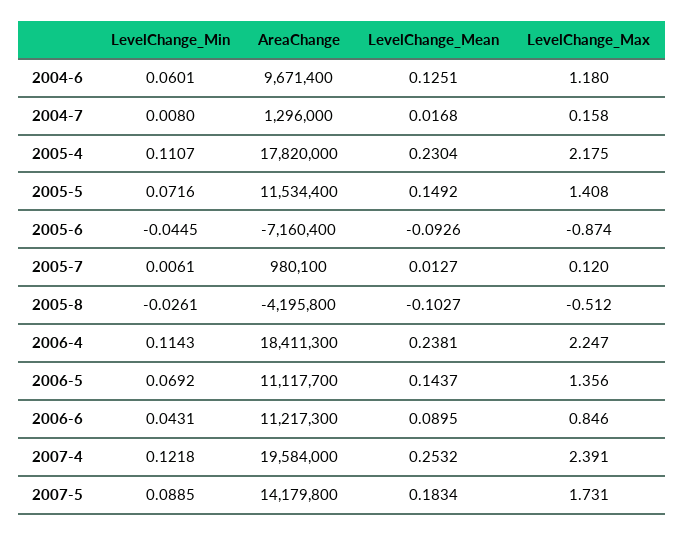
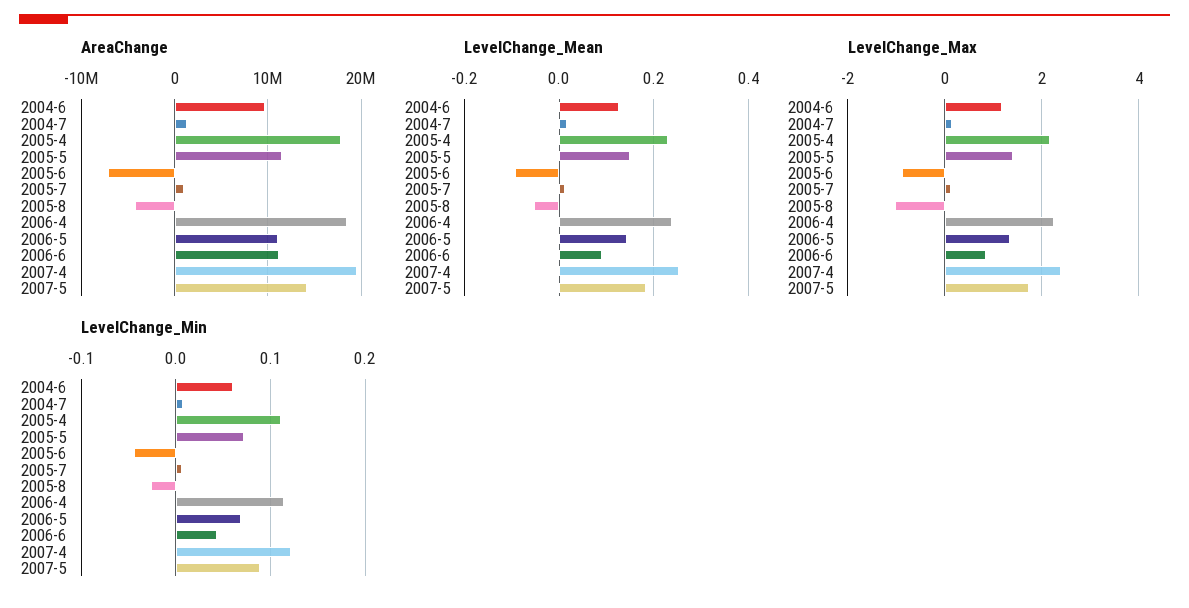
  {
    "LevelChange_Min": {
      "2004-6": 0.0601,
      "2004-7": 0.008,
      "2005-4": 0.1107,
      "2005-5": 0.0716,
      "2005-6": -0.0445,
      "2005-7": 0.0061,
      "2005-8": -0.0261,
      "2006-4": 0.1143,
      "2006-5": 0.0692,
      "2006-6": 0.0431,
      "2007-4": 0.1218,
      "2007-5": 0.0885
    },
    "AreaChange": {
      "2004-6": 9671400,
      "2004-7": 1296000,
      "2005-4": 17820000,
      "2005-5": 11534400,
      "2005-6": -7160400,
      "2005-7": 980100,
      "2005-8": -4195800,
      "2006-4": 18411300,
      "2006-5": 11117700,
      "2006-6": 11217300,
      "2007-4": 19584000,
      "2007-5": 14179800
    },
    "LevelChange_Mean": {
      "2004-6": 0.1251,
      "2004-7": 0.0168,
      "2005-4": 0.2304,
      "2005-5": 0.1492,
      "2005-6": -0.0926,
      "2005-7": 0.0127,
-     "2005-8": -0.1027,
+     "2005-8": -0.06,
      "2006-4": 0.2381,
      "2006-5": 0.1437,
      "2006-6": 0.0895,
      "2007-4": 0.2532,
      "2007-5": 0.1834
    },
    "LevelChange_Max": {
      "2004-6": 1.18,
      "2004-7": 0.158,
      "2005-4": 2.175,
      "2005-5": 1.408,
      "2005-6": -0.874,
      "2005-7": 0.12,
-     "2005-8": -0.512,
+     "2005-8": -1,
      "2006-4": 2.247,
      "2006-5": 1.356,
      "2006-6": 0.846,
      "2007-4": 2.391,
      "2007-5": 1.731
    }
  }

